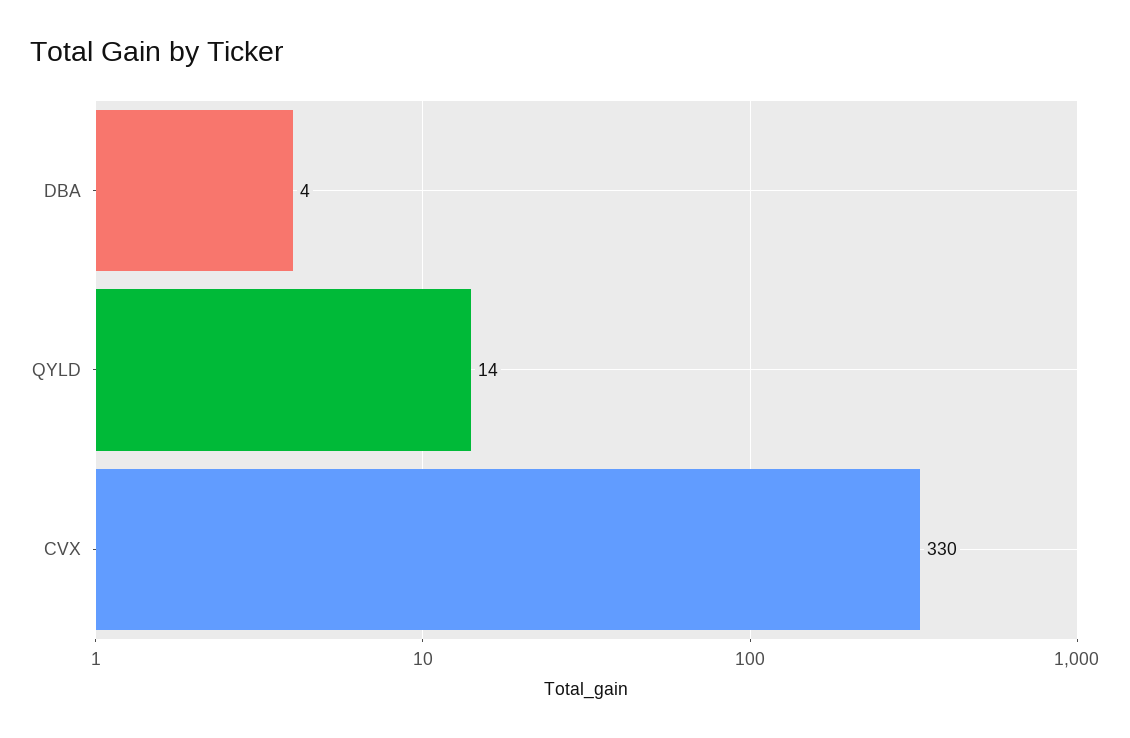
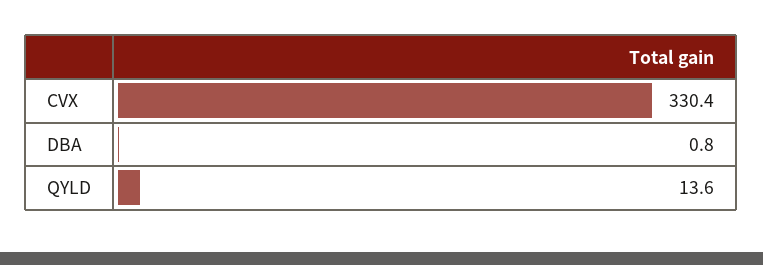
  {
-   "DBA": 4,
+   "DBA": 0.8,
    "QYLD": 13.6,
    "CVX": 330.4
  }

